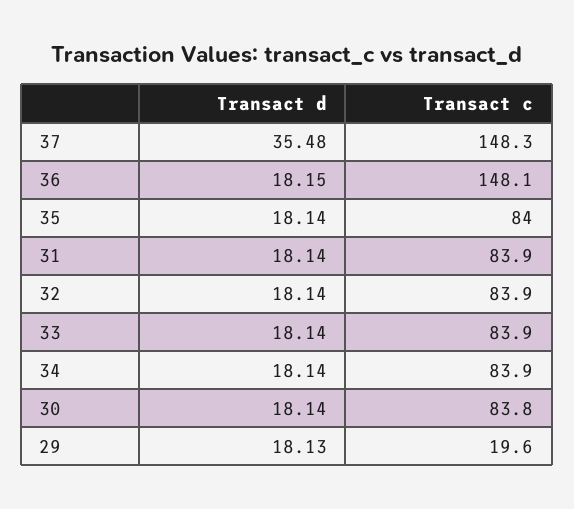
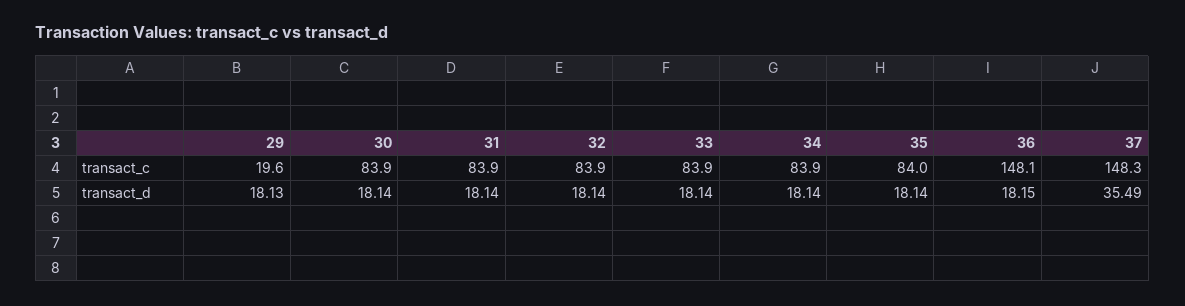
  {
    "Transact d": {
-     "37": 35.48,
+     "37": 35.49,
      "36": 18.15,
      "35": 18.14,
      "31": 18.14,
      "32": 18.14,
      "33": 18.14,
      "34": 18.14,
      "30": 18.14,
      "29": 18.13
    },
    "Transact c": {
      "37": 148.3,
      "36": 148.1,
      "35": 84,
      "31": 83.9,
      "32": 83.9,
      "33": 83.9,
      "34": 83.9,
-     "30": 83.8,
+     "30": 83.9,
      "29": 19.6
    }
  }

